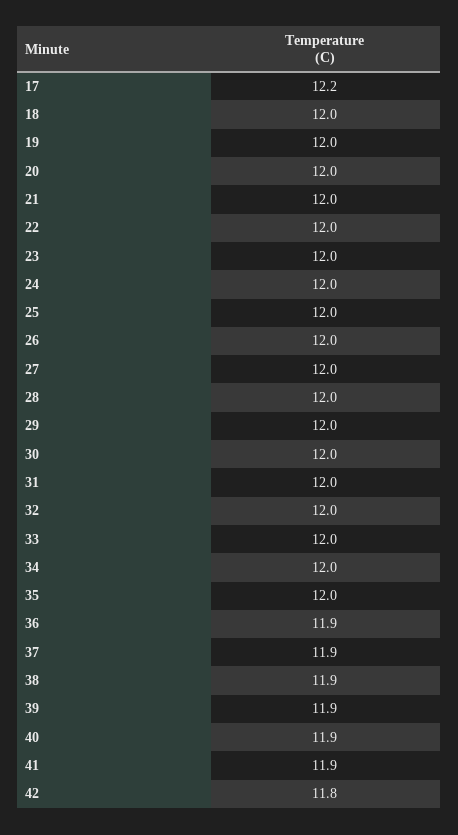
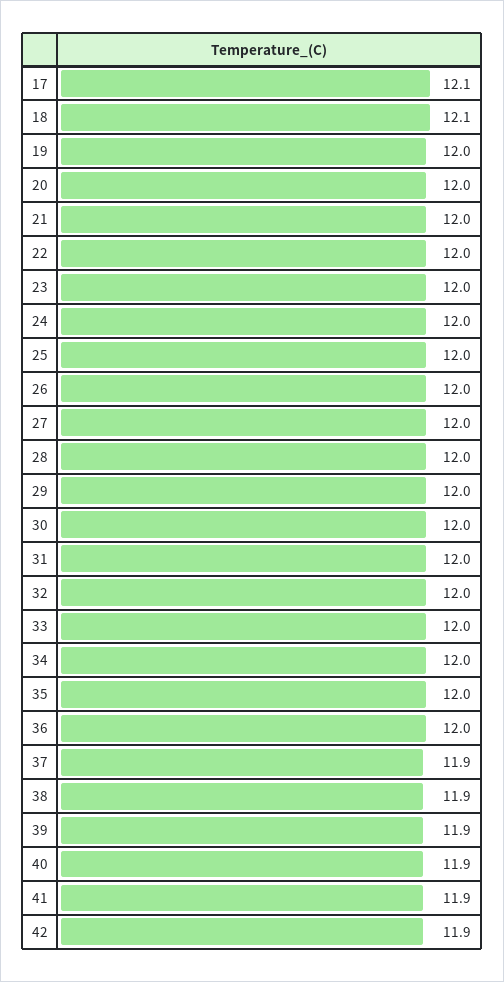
  {
-   "17": 12.2,
+   "17": 12.1,
-   "18": 12,
+   "18": 12.1,
    "19": 12,
    "20": 12,
    "21": 12,
    "22": 12,
    "23": 12,
    "24": 12,
    "25": 12,
    "26": 12,
    "27": 12,
    "28": 12,
    "29": 12,
    "30": 12,
    "31": 12,
    "32": 12,
    "33": 12,
    "34": 12,
    "35": 12,
-   "36": 11.9,
+   "36": 12,
    "37": 11.9,
    "38": 11.9,
    "39": 11.9,
    "40": 11.9,
    "41": 11.9,
-   "42": 11.8
+   "42": 11.9
  }

